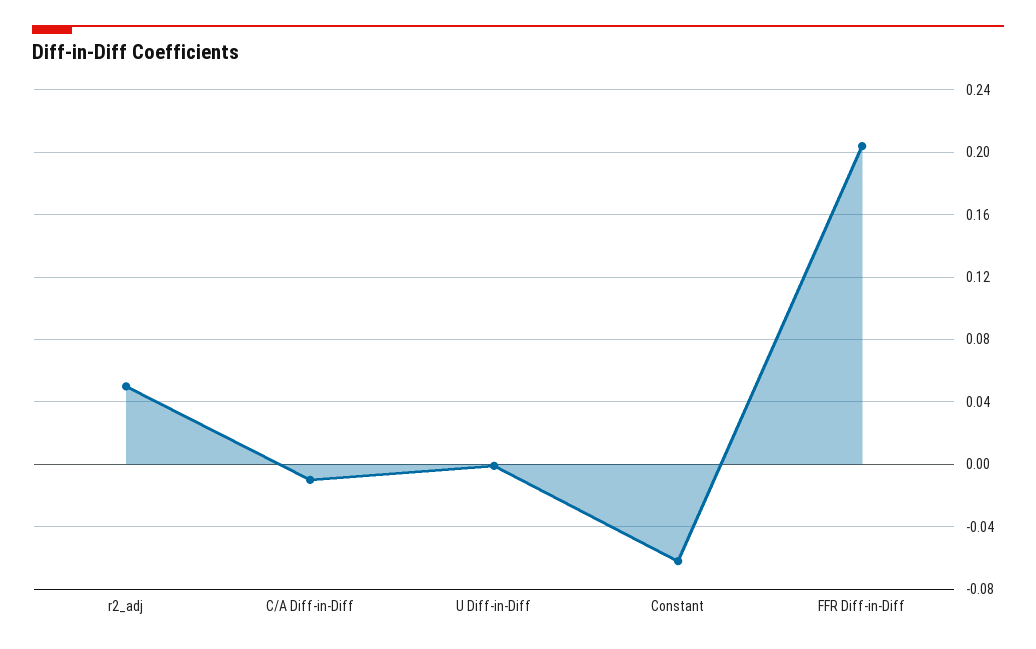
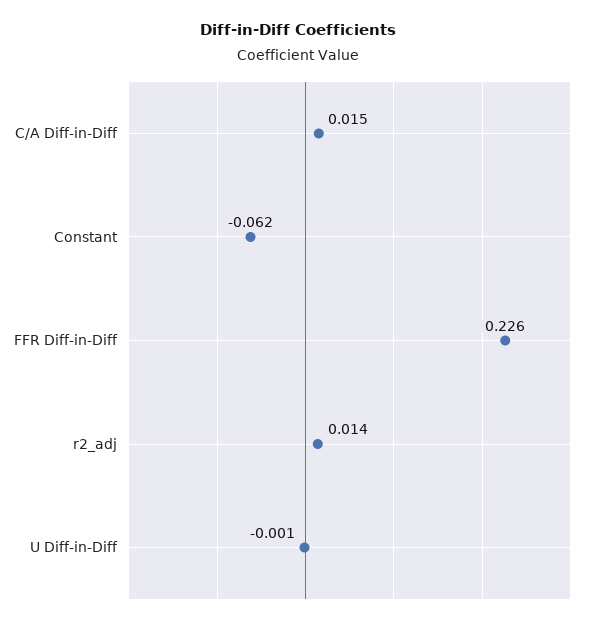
  {
-   "r2_adj": 0.05,
+   "r2_adj": 0.014,
-   "C/A Diff-in-Diff": -0.01,
+   "C/A Diff-in-Diff": 0.015,
    "U Diff-in-Diff": -0.001,
    "Constant": -0.062,
-   "FFR Diff-in-Diff": 0.205
+   "FFR Diff-in-Diff": 0.226
  }

